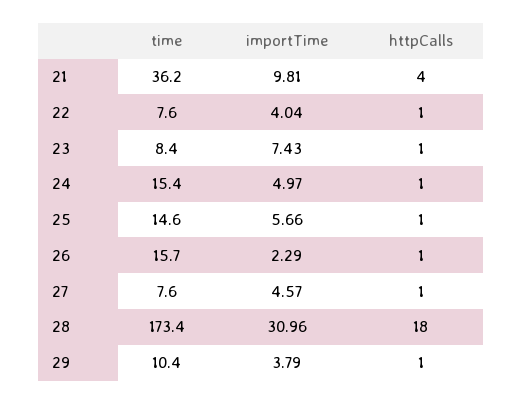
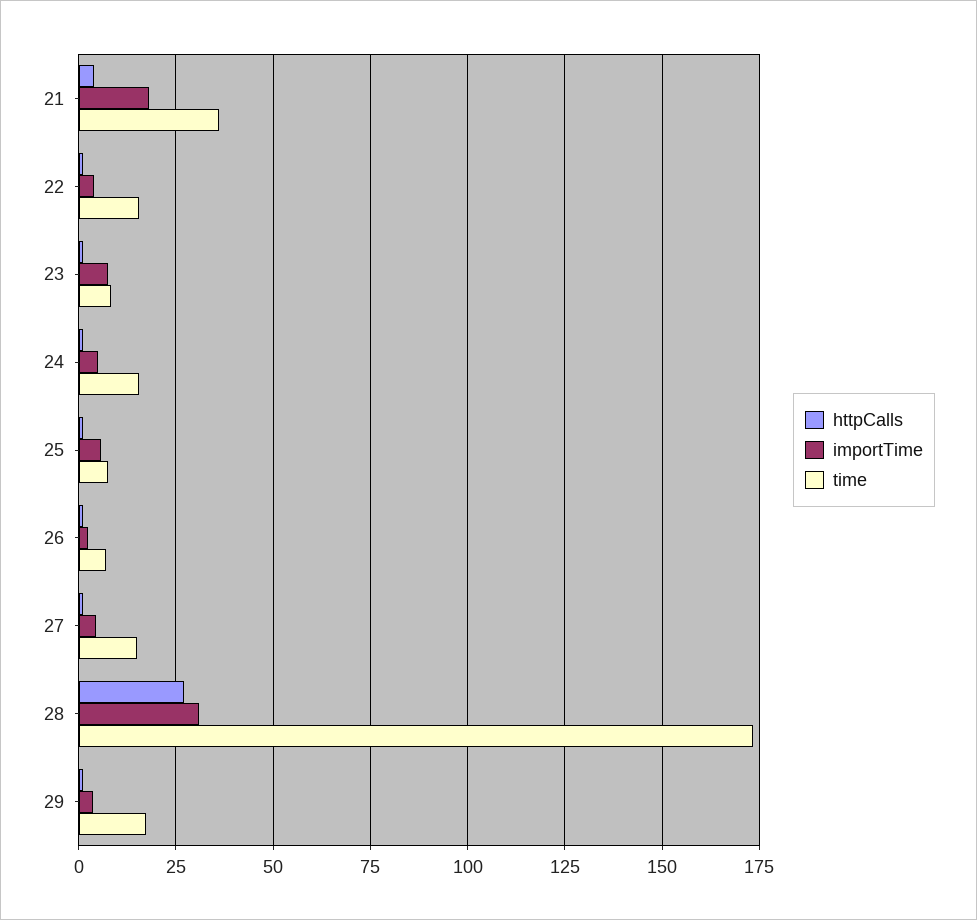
  {
    "time": {
      "21": 36.2,
-     "22": 7.6,
+     "22": 15,
      "23": 8.4,
      "24": 15.4,
-     "25": 14.6,
+     "25": 7.5,
-     "26": 15.7,
+     "26": 7.5,
-     "27": 7.6,
+     "27": 15,
      "28": 173.4,
-     "29": 10.4
+     "29": 17.5
    },
    "importTime": {
-     "21": 9.81,
+     "21": 17.5,
      "22": 4.04,
      "23": 7.43,
      "24": 4.97,
      "25": 5.66,
      "26": 2.29,
      "27": 4.57,
      "28": 30.96,
      "29": 3.79
    },
    "httpCalls": {
      "21": 4,
      "22": 1,
      "23": 1,
      "24": 1,
      "25": 1,
      "26": 1,
      "27": 1,
-     "28": 18,
+     "28": 27.5,
      "29": 1
    }
  }

